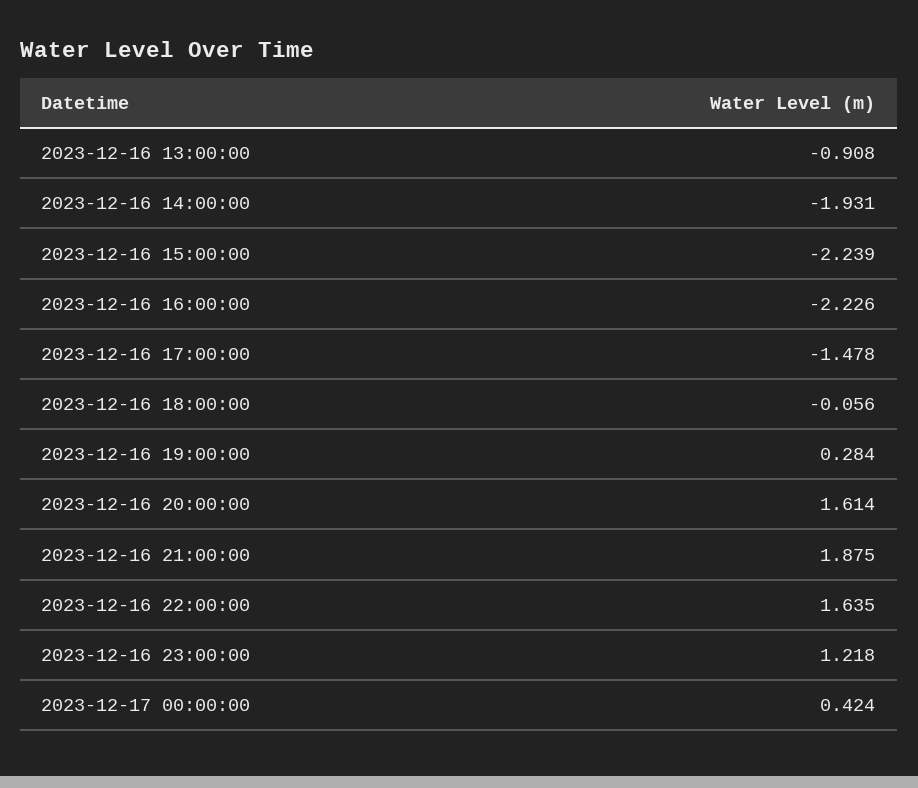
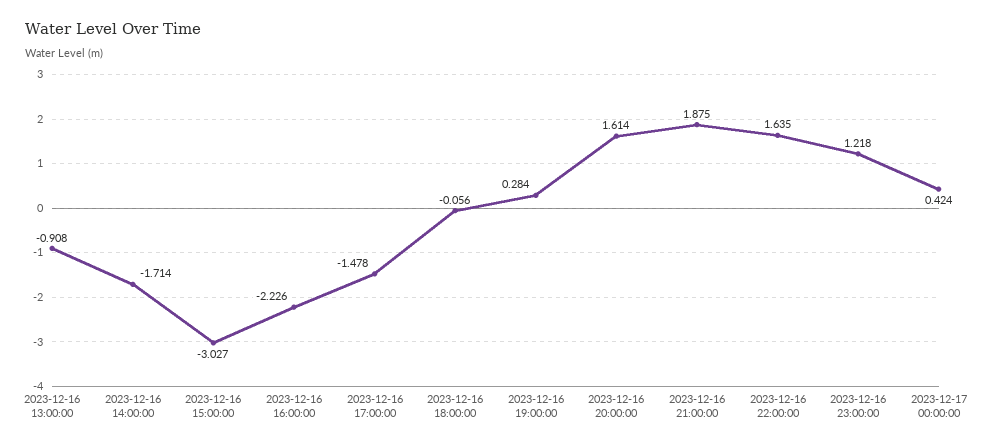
  {
    "2023-12-16 13:00:00": -0.908,
-   "2023-12-16 14:00:00": -1.931,
+   "2023-12-16 14:00:00": -1.714,
-   "2023-12-16 15:00:00": -2.239,
+   "2023-12-16 15:00:00": -3.027,
    "2023-12-16 16:00:00": -2.226,
    "2023-12-16 17:00:00": -1.478,
    "2023-12-16 18:00:00": -0.056,
    "2023-12-16 19:00:00": 0.284,
    "2023-12-16 20:00:00": 1.614,
    "2023-12-16 21:00:00": 1.875,
    "2023-12-16 22:00:00": 1.635,
    "2023-12-16 23:00:00": 1.218,
    "2023-12-17 00:00:00": 0.424
  }

